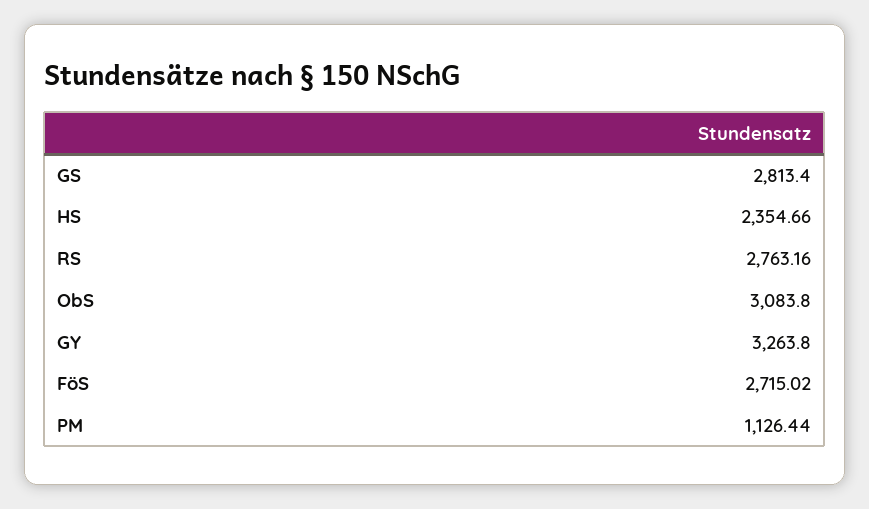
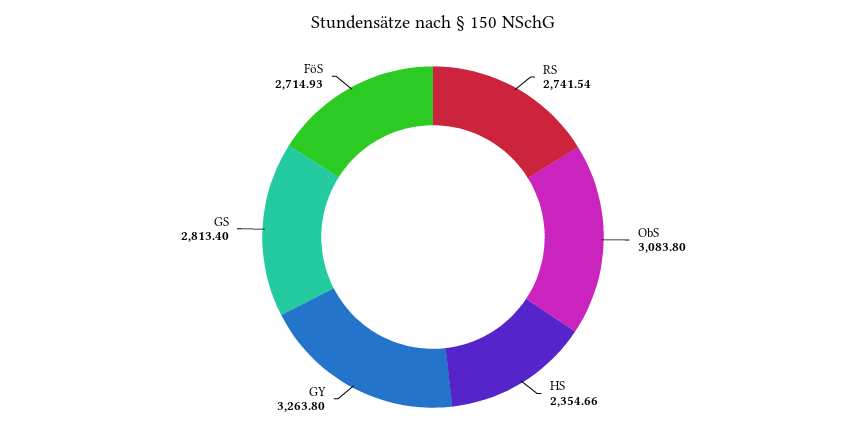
  {
    "GS": 2813.4,
    "HS": 2354.66,
-   "RS": 2763.16,
+   "RS": 2741.54,
    "ObS": 3083.8,
    "GY": 3263.8,
-   "FöS": 2715.02,
+   "FöS": 2714.93
-   "PM": 1126.44
  }

